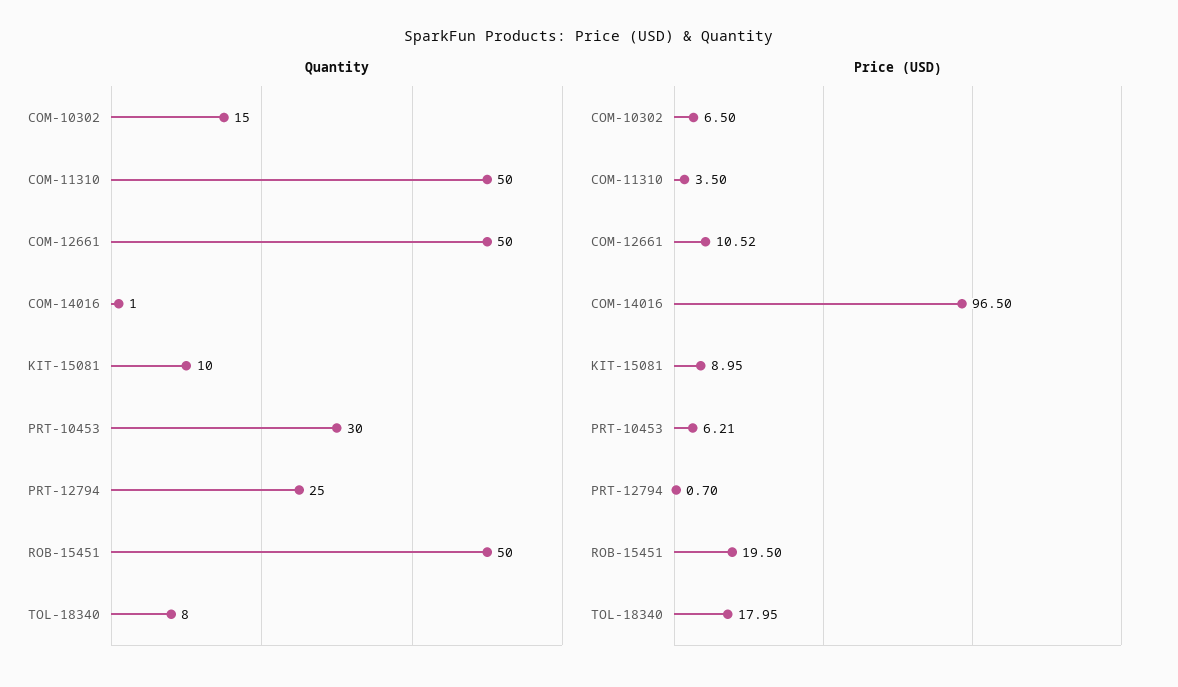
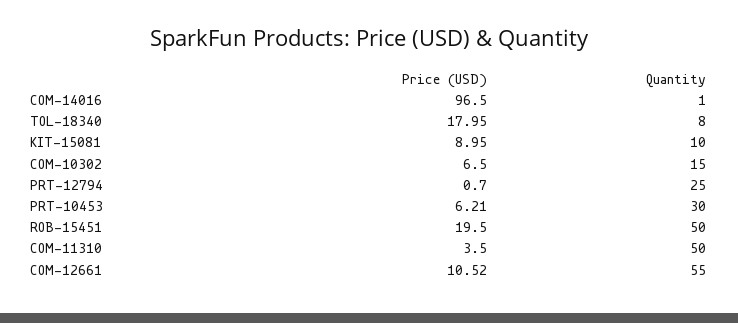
  {
    "Quantity": {
      "COM-10302": 15,
      "COM-11310": 50,
-     "COM-12661": 50,
+     "COM-12661": 55,
      "COM-14016": 1,
      "KIT-15081": 10,
      "PRT-10453": 30,
      "PRT-12794": 25,
      "ROB-15451": 50,
      "TOL-18340": 8
    },
    "Price (USD)": {
      "COM-10302": 6.5,
      "COM-11310": 3.5,
      "COM-12661": 10.52,
      "COM-14016": 96.5,
      "KIT-15081": 8.95,
      "PRT-10453": 6.21,
      "PRT-12794": 0.7,
      "ROB-15451": 19.5,
      "TOL-18340": 17.95
    }
  }

